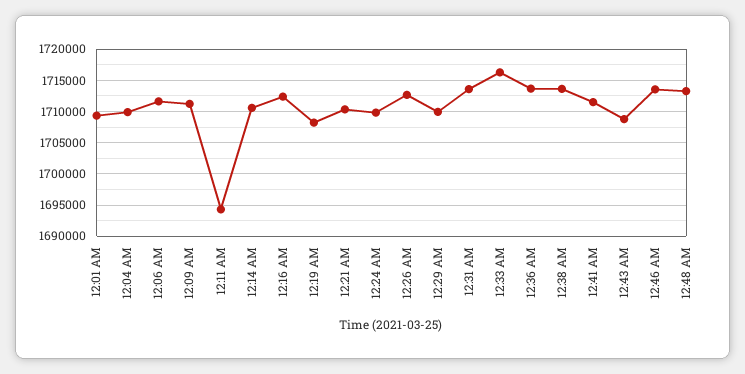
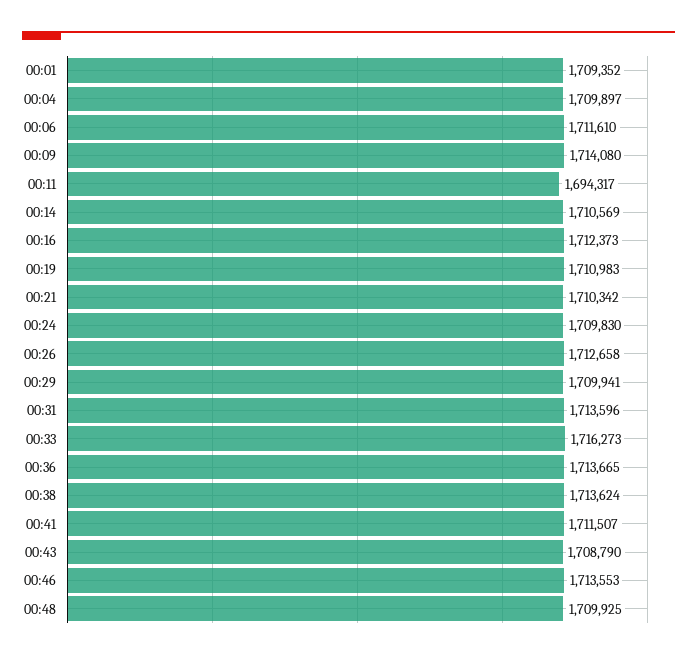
  {
    "12:01 AM": 1709352,
    "12:04 AM": 1709897,
    "12:06 AM": 1711610,
-   "12:09 AM": 1711000,
+   "12:09 AM": 1714080,
    "12:11 AM": 1694317,
    "12:14 AM": 1710569,
    "12:16 AM": 1712373,
-   "12:19 AM": 1708000,
+   "12:19 AM": 1710983,
    "12:21 AM": 1710342,
    "12:24 AM": 1709830,
    "12:26 AM": 1712658,
    "12:29 AM": 1709941,
    "12:31 AM": 1713596,
    "12:33 AM": 1716273,
    "12:36 AM": 1713665,
    "12:38 AM": 1713624,
    "12:41 AM": 1711507,
    "12:43 AM": 1708790,
    "12:46 AM": 1713553,
-   "12:48 AM": 1713000
+   "12:48 AM": 1709925
  }

